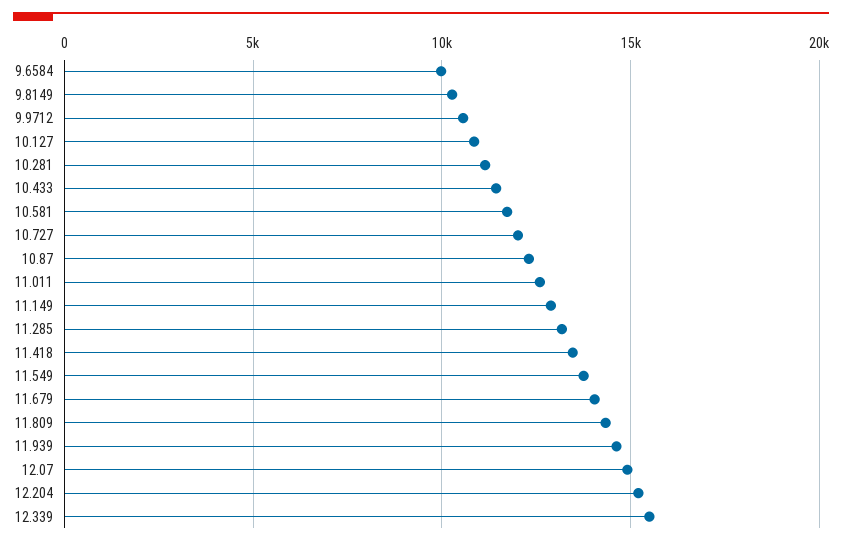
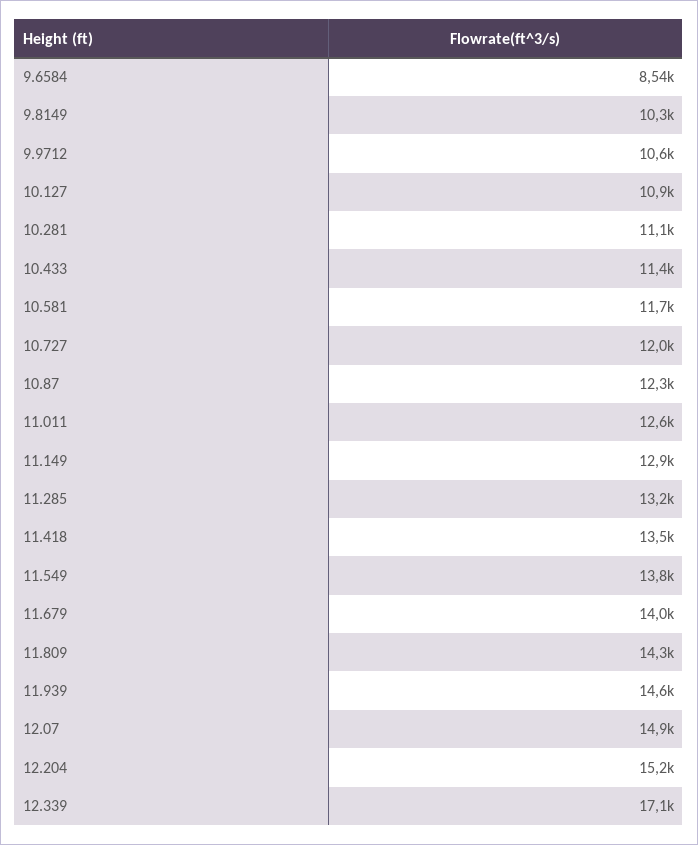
  {
-   "9.6584": 10000,
+   "9.6584": 8540,
    "9.8149": 10300,
    "9.9712": 10600,
    "10.127": 10900,
    "10.281": 11100,
    "10.433": 11400,
    "10.581": 11700,
    "10.727": 12000,
    "10.87": 12300,
    "11.011": 12600,
    "11.149": 12900,
    "11.285": 13200,
    "11.418": 13500,
    "11.549": 13800,
    "11.679": 14000,
    "11.809": 14300,
    "11.939": 14600,
    "12.07": 14900,
    "12.204": 15200,
-   "12.339": 15500
+   "12.339": 17100
  }

